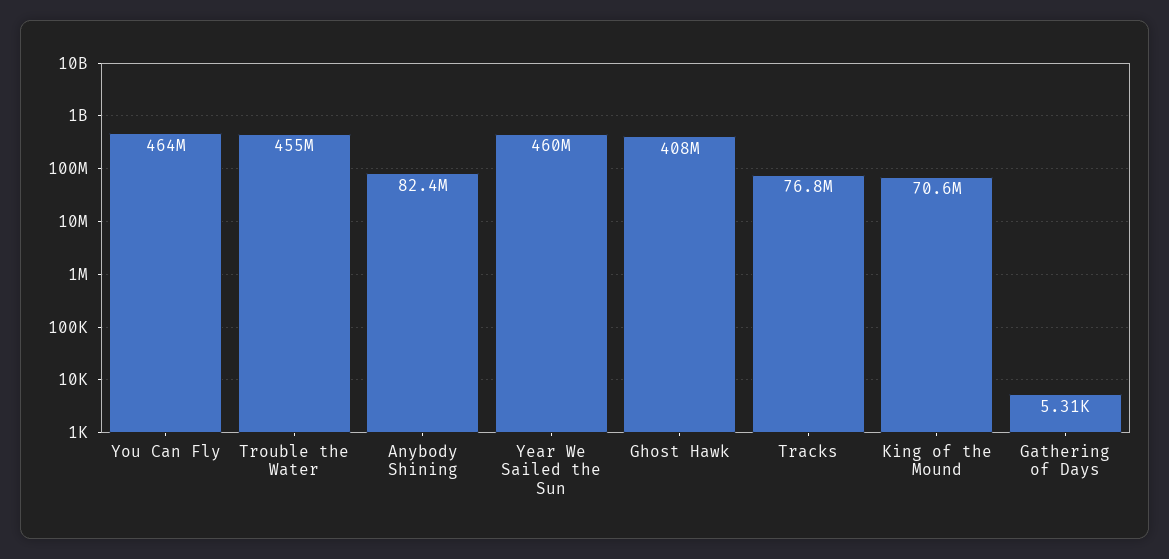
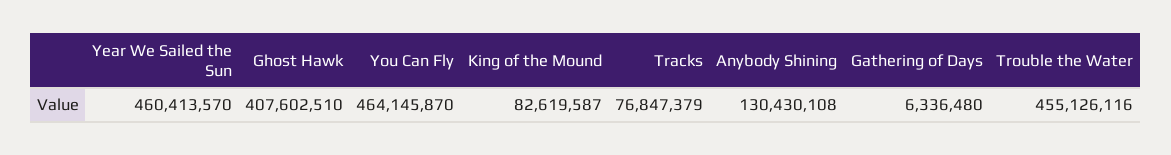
  {
    "You Can Fly": 464145870,
    "Trouble the Water": 455126116,
-   "Anybody Shining": 82400000,
+   "Anybody Shining": 130430108,
    "Year We Sailed the Sun": 460413570,
    "Ghost Hawk": 407602510,
    "Tracks": 76847379,
-   "King of the Mound": 70600000,
+   "King of the Mound": 82619587,
-   "Gathering of Days": 5310
+   "Gathering of Days": 6336480
  }

